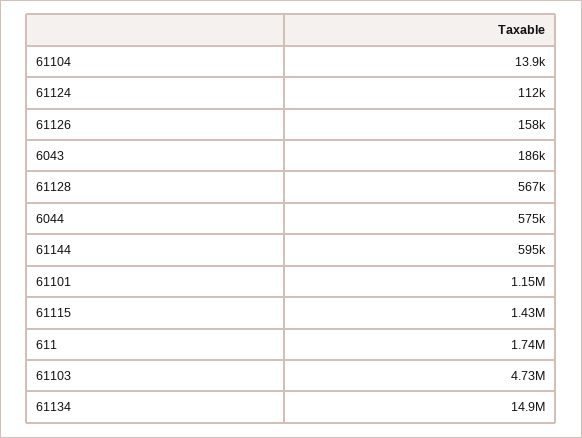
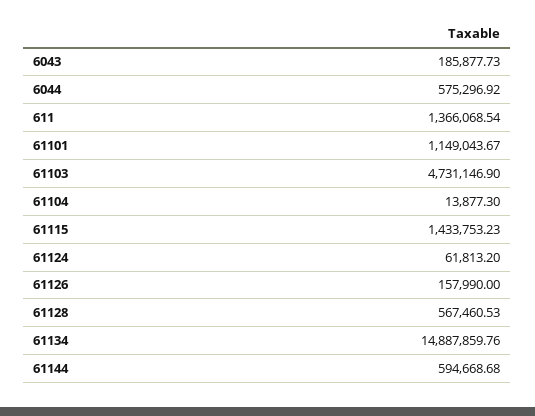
  {
    "61104": 13877.3,
-   "61124": 112000,
+   "61124": 61813.2,
    "61126": 157990,
    "6043": 185877.73,
    "61128": 567460.53,
    "6044": 575296.92,
    "61144": 594668.68,
    "61101": 1149043.67,
    "61115": 1433753.23,
-   "611": 1740000,
+   "611": 1366068.54,
    "61103": 4731146.9,
    "61134": 14887859.76
  }

